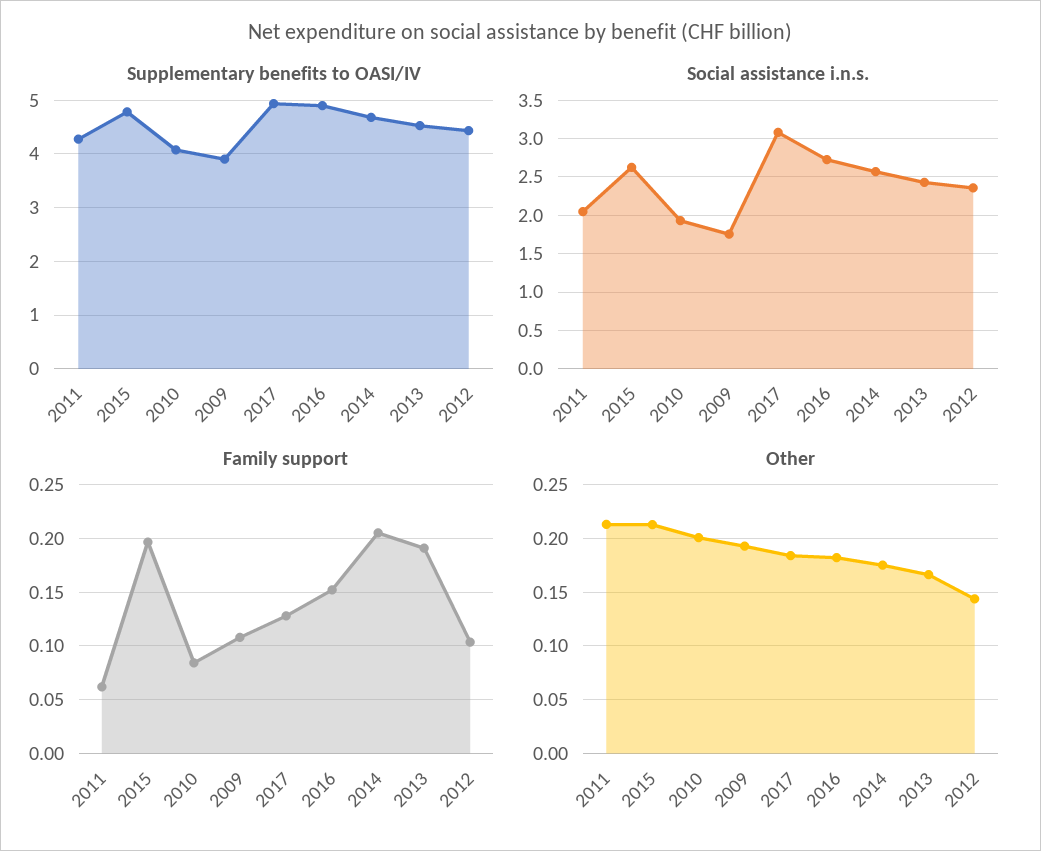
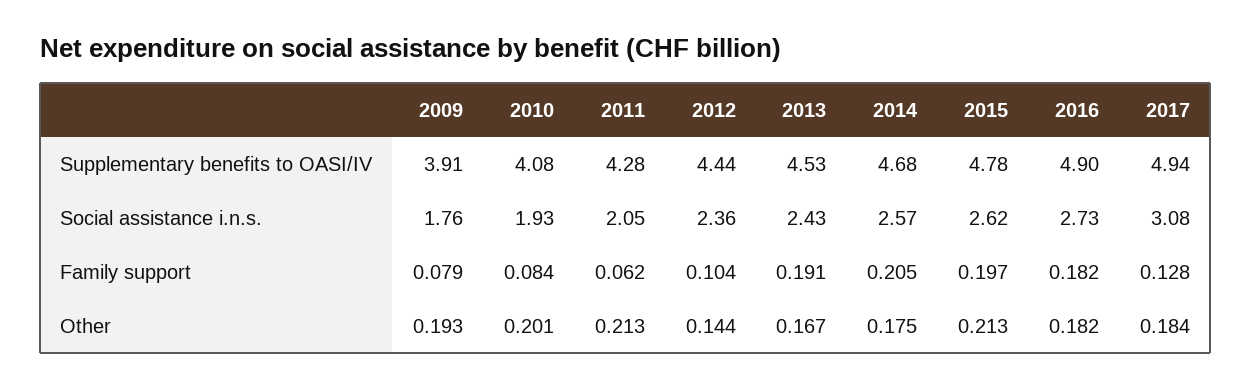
  {
    "Supplementary benefits to OASI/IV": {
      "2011": 4.28,
      "2015": 4.78,
      "2010": 4.08,
      "2009": 3.91,
      "2017": 4.94,
      "2016": 4.9,
      "2014": 4.68,
      "2013": 4.53,
      "2012": 4.44
    },
    "Social assistance i.n.s.": {
      "2011": 2.05,
      "2015": 2.62,
      "2010": 1.93,
      "2009": 1.76,
      "2017": 3.08,
      "2016": 2.73,
      "2014": 2.57,
      "2013": 2.43,
      "2012": 2.36
    },
    "Family support": {
      "2011": 0.062,
      "2015": 0.197,
      "2010": 0.084,
-     "2009": 0.11,
+     "2009": 0.079,
      "2017": 0.128,
-     "2016": 0.15,
+     "2016": 0.182,
      "2014": 0.205,
      "2013": 0.191,
      "2012": 0.104
    },
    "Other": {
      "2011": 0.213,
      "2015": 0.213,
      "2010": 0.201,
      "2009": 0.193,
      "2017": 0.184,
      "2016": 0.182,
      "2014": 0.175,
      "2013": 0.167,
      "2012": 0.144
    }
  }

